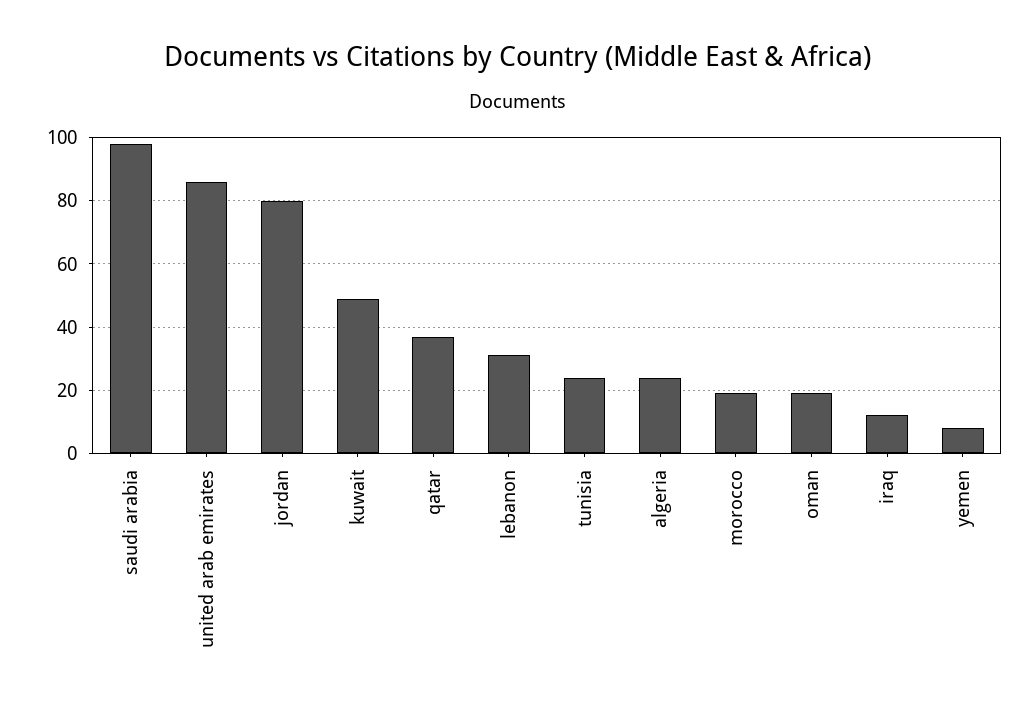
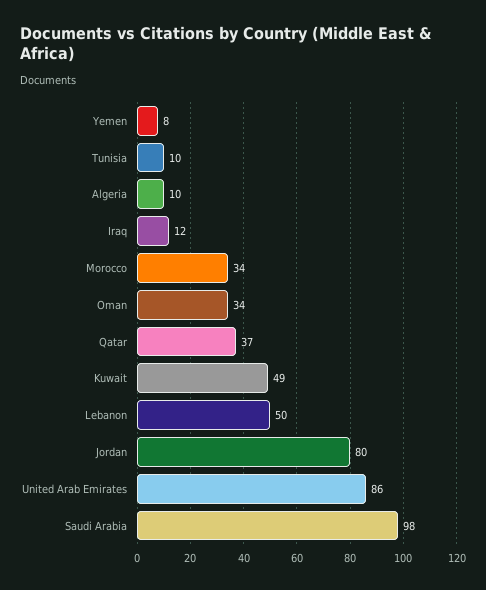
  {
    "saudi arabia": 98,
    "united arab emirates": 86,
    "jordan": 80,
    "kuwait": 49,
    "qatar": 37,
-   "lebanon": 30,
+   "lebanon": 50,
-   "tunisia": 25,
+   "tunisia": 10,
-   "algeria": 25,
+   "algeria": 10,
-   "morocco": 20,
+   "morocco": 34,
-   "oman": 20,
+   "oman": 34,
    "iraq": 12,
    "yemen": 8
  }

